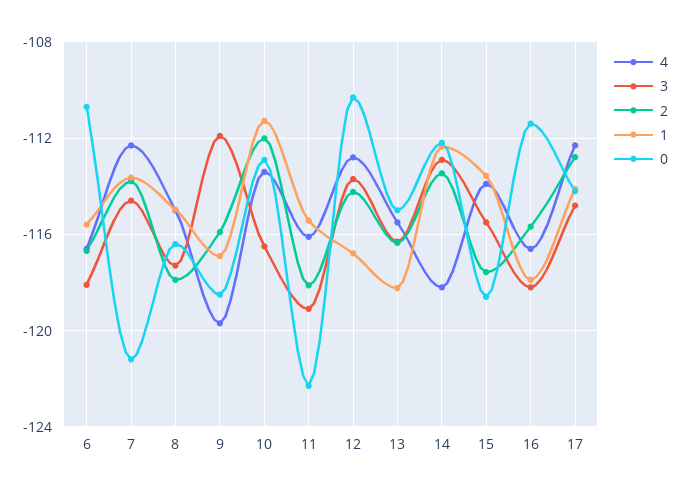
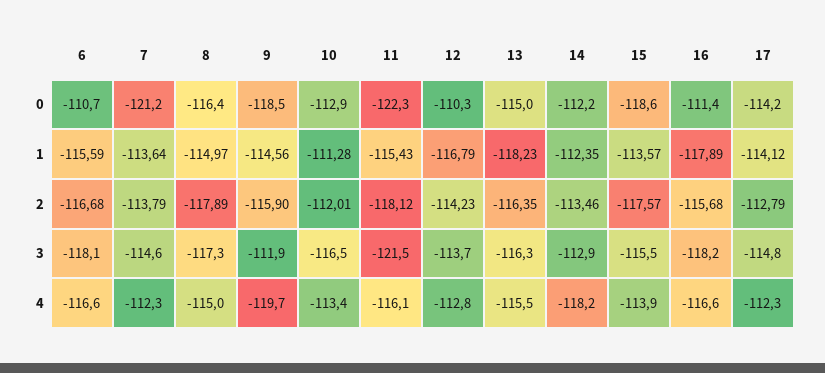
  {
    "4": {
      "6": -116.6,
      "7": -112.3,
      "8": -115,
      "9": -119.7,
      "10": -113.4,
      "11": -116.1,
      "12": -112.8,
      "13": -115.5,
      "14": -118.2,
      "15": -113.9,
      "16": -116.6,
      "17": -112.3
    },
    "3": {
      "6": -118.1,
      "7": -114.6,
      "8": -117.3,
      "9": -111.9,
      "10": -116.5,
-     "11": -119,
+     "11": -121.5,
      "12": -113.7,
      "13": -116.3,
      "14": -112.9,
      "15": -115.5,
      "16": -118.2,
      "17": -114.8
    },
    "2": {
      "6": -116.68,
      "7": -113.79,
      "8": -117.89,
      "9": -115.9,
      "10": -112.01,
      "11": -118.12,
      "12": -114.23,
      "13": -116.35,
      "14": -113.46,
      "15": -117.57,
      "16": -115.68,
      "17": -112.79
    },
    "1": {
      "6": -115.59,
      "7": -113.64,
      "8": -114.97,
-     "9": -117,
+     "9": -114.56,
      "10": -111.28,
      "11": -115.43,
      "12": -116.79,
      "13": -118.23,
      "14": -112.35,
      "15": -113.57,
      "16": -117.89,
      "17": -114.12
    },
    "0": {
      "6": -110.7,
      "7": -121.2,
      "8": -116.4,
      "9": -118.5,
      "10": -112.9,
      "11": -122.3,
      "12": -110.3,
      "13": -115,
      "14": -112.2,
      "15": -118.6,
      "16": -111.4,
      "17": -114.2
    }
  }

